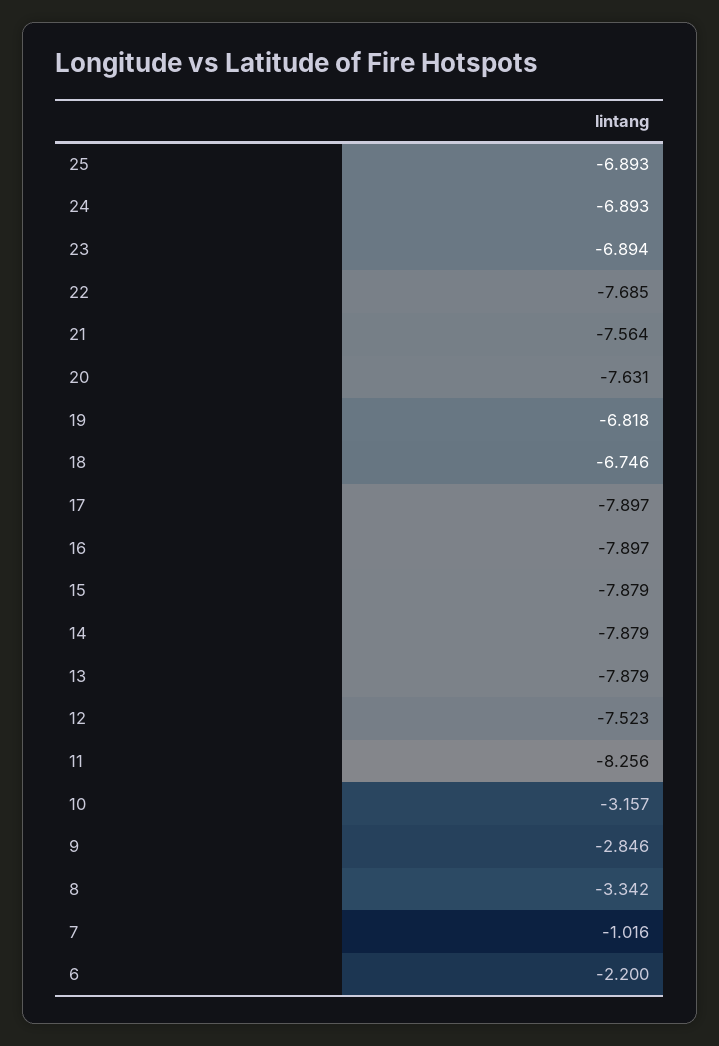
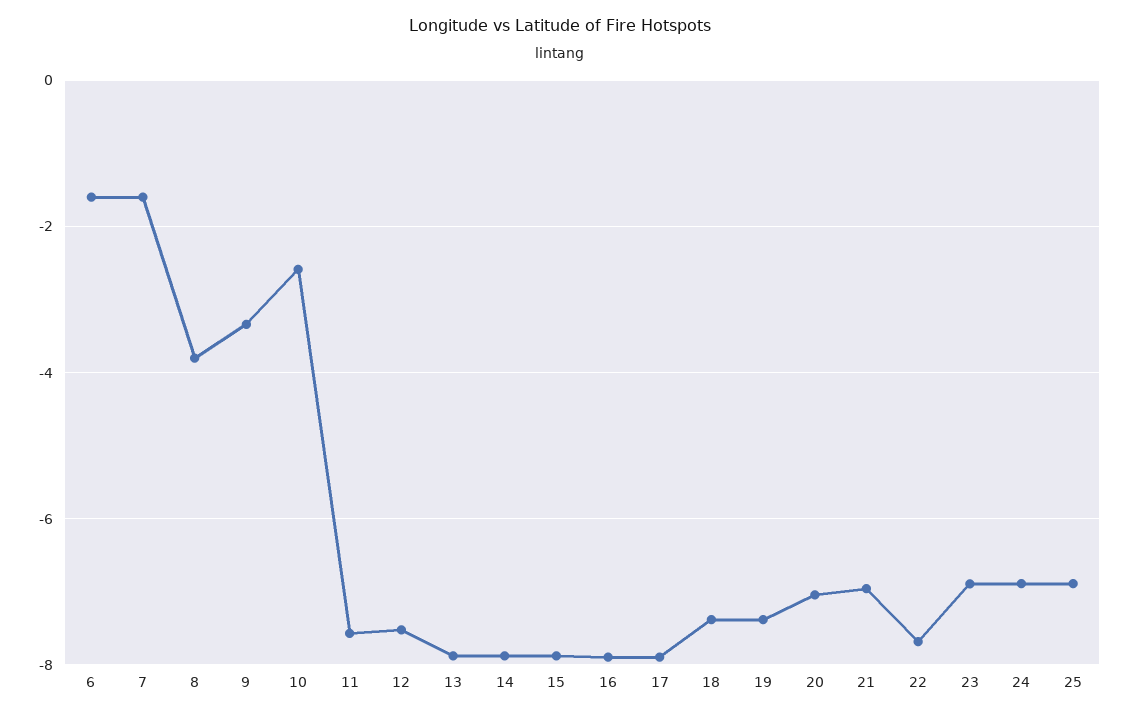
  {
    "25": -6.893,
    "24": -6.893,
    "23": -6.894,
    "22": -7.685,
-   "21": -7.564,
+   "21": -7,
-   "20": -7.631,
+   "20": -7,
-   "19": -6.818,
+   "19": -7.4,
-   "18": -6.746,
+   "18": -7.4,
    "17": -7.897,
    "16": -7.897,
    "15": -7.879,
    "14": -7.879,
    "13": -7.879,
    "12": -7.523,
-   "11": -8.256,
+   "11": -7.6,
-   "10": -3.157,
+   "10": -2.6,
-   "9": -2.846,
+   "9": -3.4,
-   "8": -3.342,
+   "8": -3.8,
-   "7": -1.016,
+   "7": -1.6,
-   "6": -2.2
+   "6": -1.6
  }

